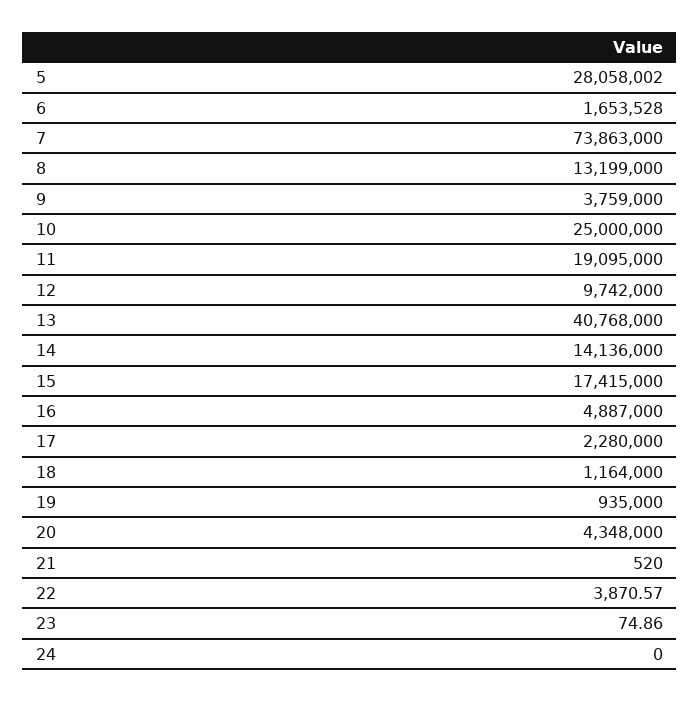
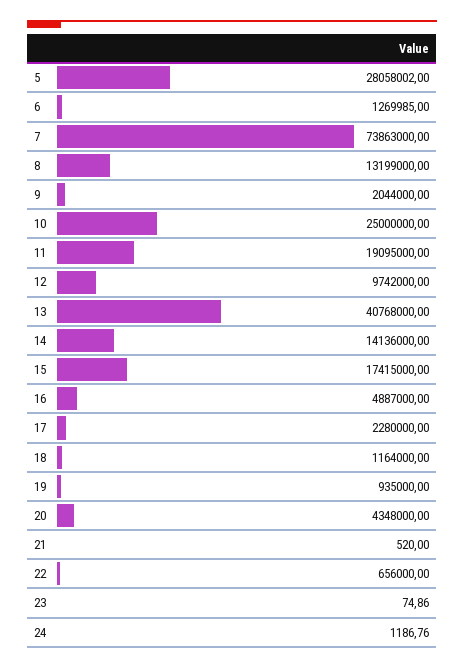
  {
    "5": 28058002,
-   "6": 1653528,
+   "6": 1269985,
    "7": 73863000,
    "8": 13199000,
-   "9": 3759000,
+   "9": 2044000,
    "10": 25000000,
    "11": 19095000,
    "12": 9742000,
    "13": 40768000,
    "14": 14136000,
    "15": 17415000,
    "16": 4887000,
    "17": 2280000,
    "18": 1164000,
    "19": 935000,
    "20": 4348000,
    "21": 520,
-   "22": 3870.57,
+   "22": 656000,
    "23": 74.86,
-   "24": 0
+   "24": 1186.76
  }

